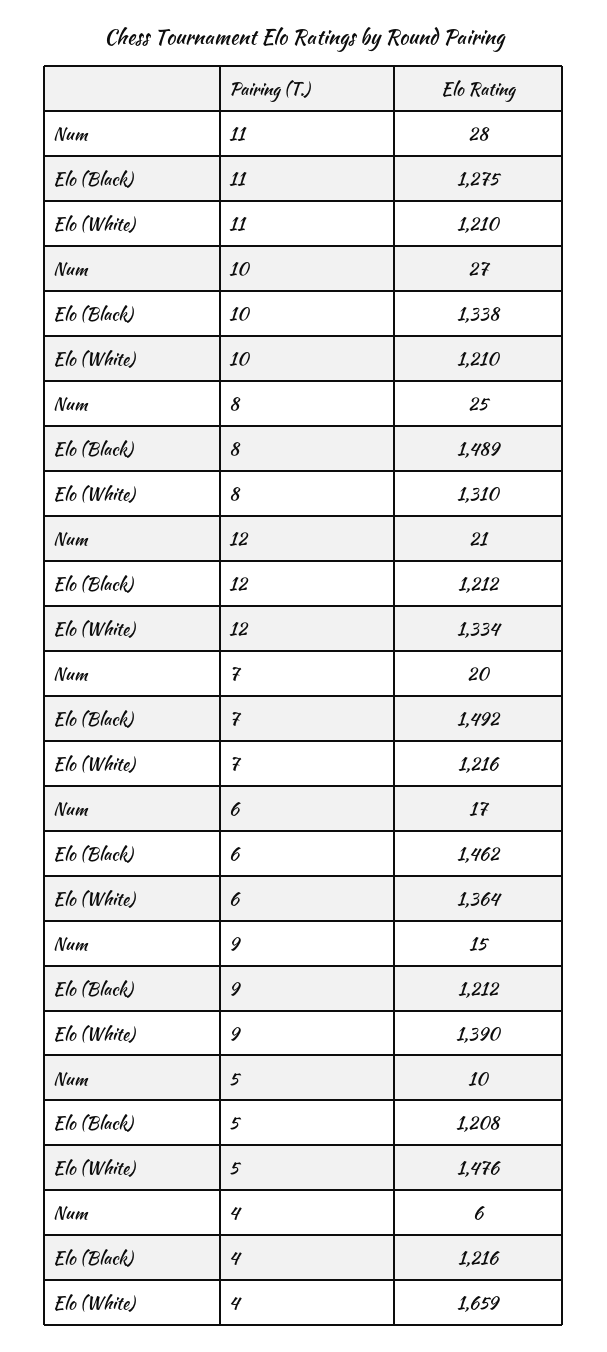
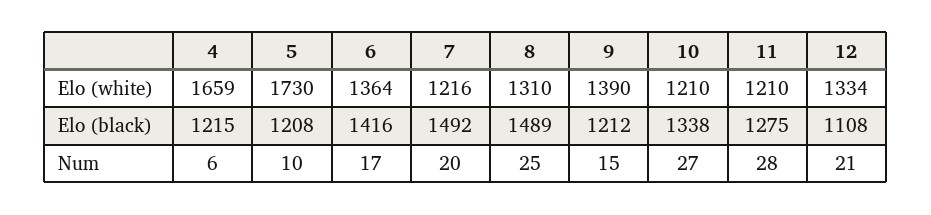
  {
    "Num": {
      "11": 28,
      "10": 27,
      "8": 25,
      "12": 21,
      "7": 20,
      "6": 17,
      "9": 15,
      "5": 10,
      "4": 6
    },
    "Elo (Black)": {
      "11": 1275,
      "10": 1338,
      "8": 1489,
-     "12": 1212,
+     "12": 1108,
      "7": 1492,
-     "6": 1462,
+     "6": 1416,
      "9": 1212,
      "5": 1208,
-     "4": 1216
+     "4": 1215
    },
    "Elo (White)": {
      "11": 1210,
      "10": 1210,
      "8": 1310,
      "12": 1334,
      "7": 1216,
      "6": 1364,
      "9": 1390,
-     "5": 1476,
+     "5": 1730,
      "4": 1659
    }
  }

